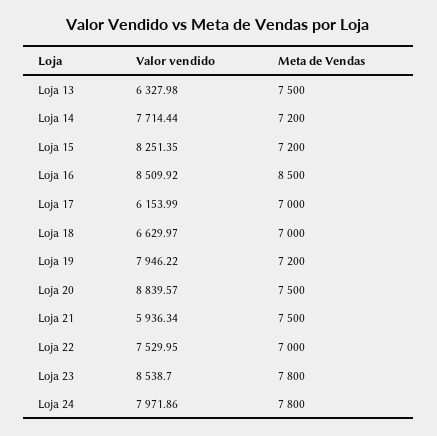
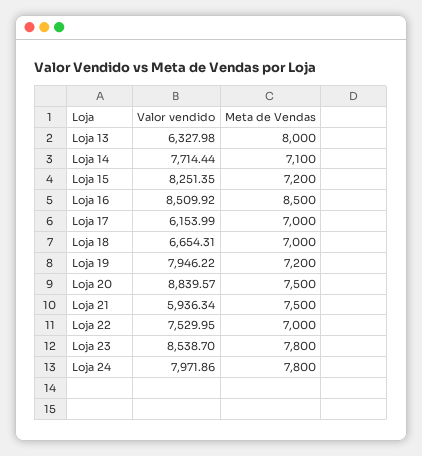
  {
    "Valor vendido": {
      "Loja 13": 6327.98,
      "Loja 14": 7714.44,
      "Loja 15": 8251.35,
      "Loja 16": 8509.92,
      "Loja 17": 6153.99,
-     "Loja 18": 6629.97,
+     "Loja 18": 6654.31,
      "Loja 19": 7946.22,
      "Loja 20": 8839.57,
      "Loja 21": 5936.34,
      "Loja 22": 7529.95,
      "Loja 23": 8538.7,
      "Loja 24": 7971.86
    },
    "Meta de Vendas": {
-     "Loja 13": 7500,
+     "Loja 13": 8000,
-     "Loja 14": 7200,
+     "Loja 14": 7100,
      "Loja 15": 7200,
      "Loja 16": 8500,
      "Loja 17": 7000,
      "Loja 18": 7000,
      "Loja 19": 7200,
      "Loja 20": 7500,
      "Loja 21": 7500,
      "Loja 22": 7000,
      "Loja 23": 7800,
      "Loja 24": 7800
    }
  }

